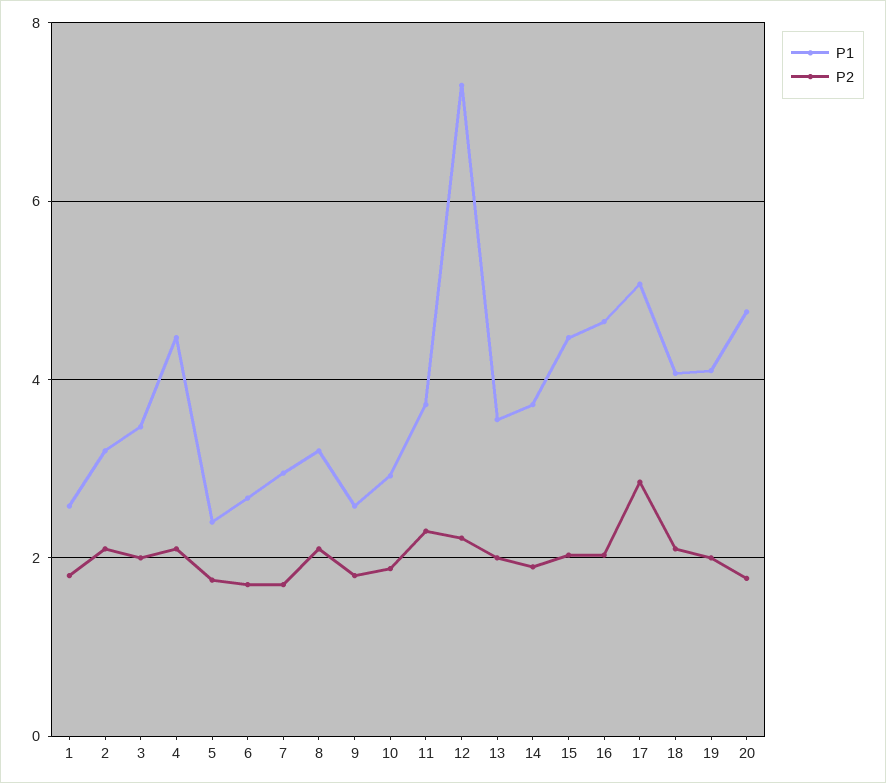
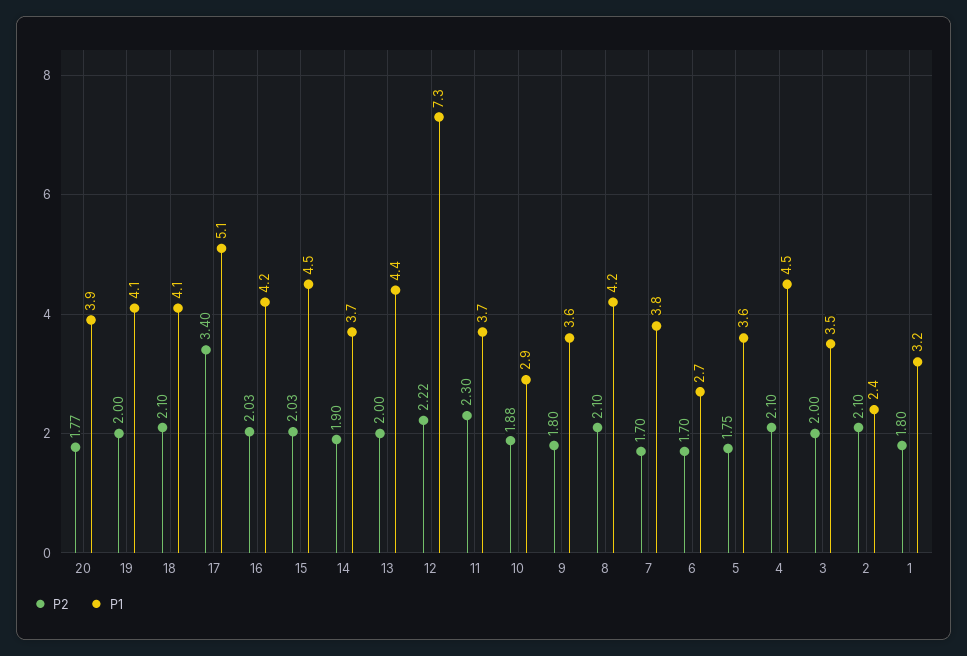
  {
    "P1": {
-     "1": 2.6,
+     "1": 3.2,
-     "2": 3.2,
+     "2": 2.4,
      "3": 3.5,
      "4": 4.5,
-     "5": 2.4,
+     "5": 3.6,
      "6": 2.7,
-     "7": 3,
+     "7": 3.8,
-     "8": 3.2,
+     "8": 4.2,
-     "9": 2.6,
+     "9": 3.6,
      "10": 2.9,
      "11": 3.7,
      "12": 7.3,
-     "13": 3.6,
+     "13": 4.4,
      "14": 3.7,
      "15": 4.5,
-     "16": 4.6,
+     "16": 4.2,
      "17": 5.1,
      "18": 4.1,
      "19": 4.1,
-     "20": 4.8
+     "20": 3.9
    },
    "P2": {
      "1": 1.8,
      "2": 2.1,
      "3": 2,
      "4": 2.1,
      "5": 1.75,
      "6": 1.7,
      "7": 1.7,
      "8": 2.1,
      "9": 1.8,
      "10": 1.88,
      "11": 2.3,
      "12": 2.22,
      "13": 2,
      "14": 1.9,
      "15": 2.03,
      "16": 2.03,
-     "17": 2.8,
+     "17": 3.4,
      "18": 2.1,
      "19": 2,
      "20": 1.77
    }
  }

